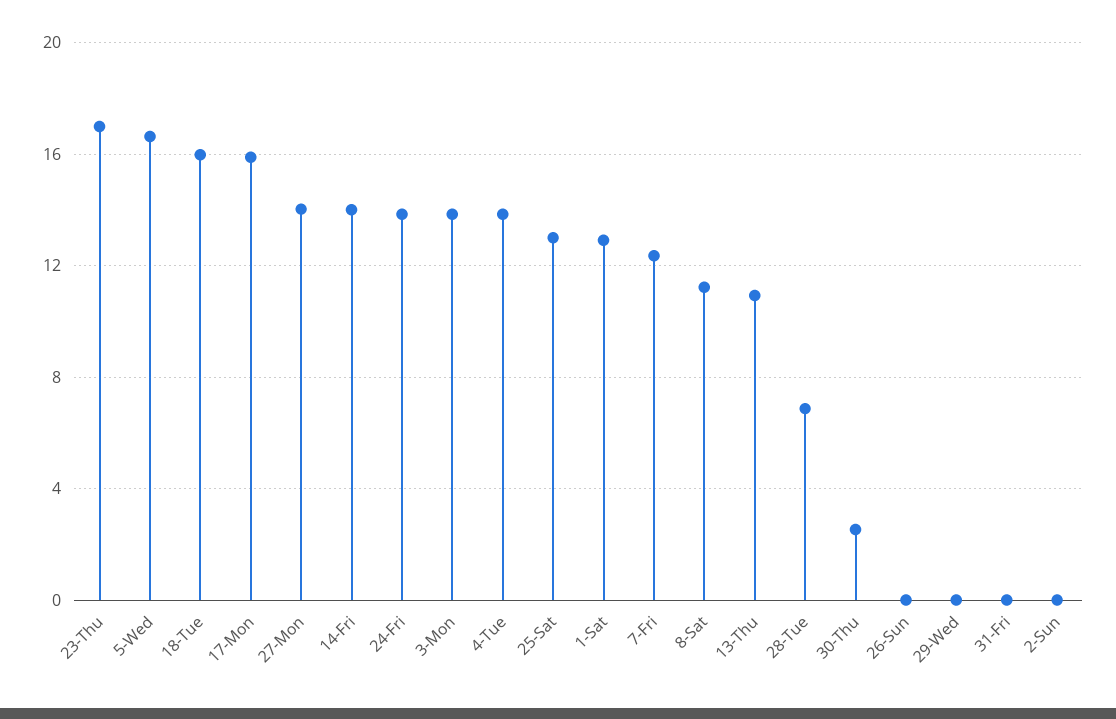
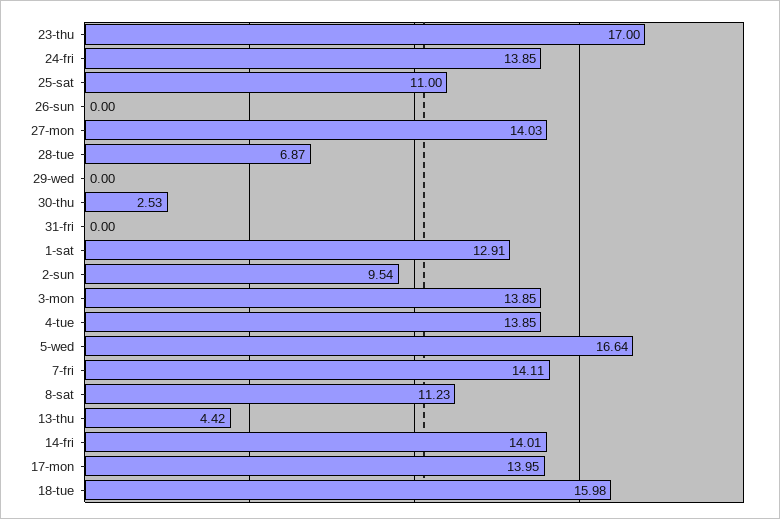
  {
    "23-Thu": 17,
    "5-Wed": 16.64,
    "18-Tue": 15.98,
-   "17-Mon": 16,
+   "17-Mon": 13.95,
    "27-Mon": 14.03,
    "14-Fri": 14.01,
    "24-Fri": 13.85,
    "3-Mon": 13.85,
    "4-Tue": 13.85,
-   "25-Sat": 13,
+   "25-Sat": 11,
    "1-Sat": 12.91,
-   "7-Fri": 12.5,
+   "7-Fri": 14.11,
    "8-Sat": 11.23,
-   "13-Thu": 11,
+   "13-Thu": 4.42,
    "28-Tue": 6.87,
    "30-Thu": 2.53,
    "26-Sun": 0,
    "29-Wed": 0,
    "31-Fri": 0,
-   "2-Sun": 0
+   "2-Sun": 9.54
  }

